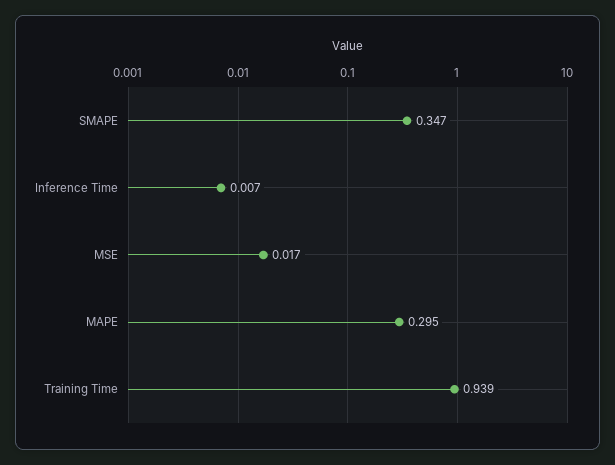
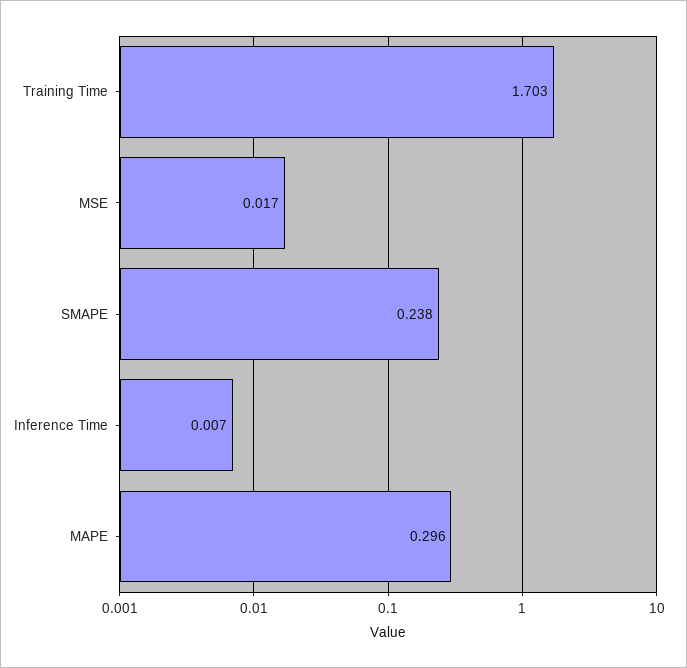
  {
-   "SMAPE": 0.347,
+   "SMAPE": 0.238,
    "Inference Time": 0.007,
    "MSE": 0.017,
-   "MAPE": 0.295,
+   "MAPE": 0.296,
-   "Training Time": 0.939
+   "Training Time": 1.703
  }

